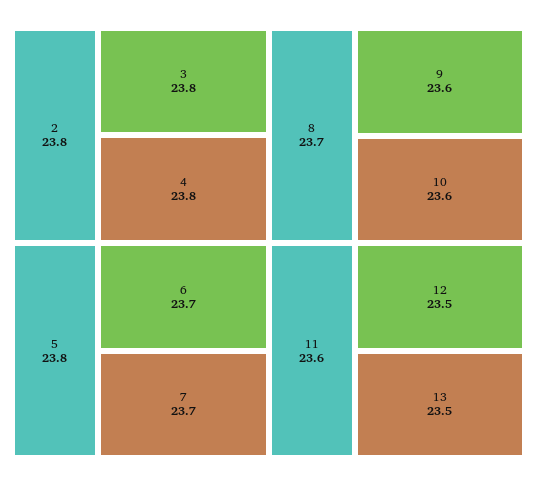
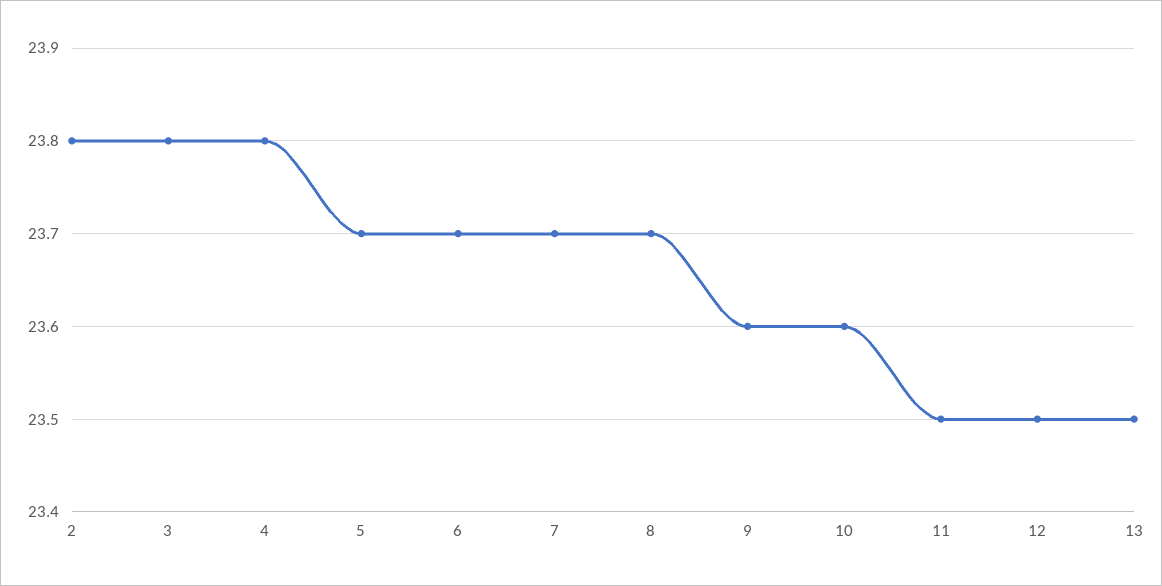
  {
    "2": 23.8,
    "3": 23.8,
    "4": 23.8,
-   "5": 23.8,
+   "5": 23.7,
    "6": 23.7,
    "7": 23.7,
    "8": 23.7,
    "9": 23.6,
    "10": 23.6,
-   "11": 23.6,
+   "11": 23.5,
    "12": 23.5,
    "13": 23.5
  }

